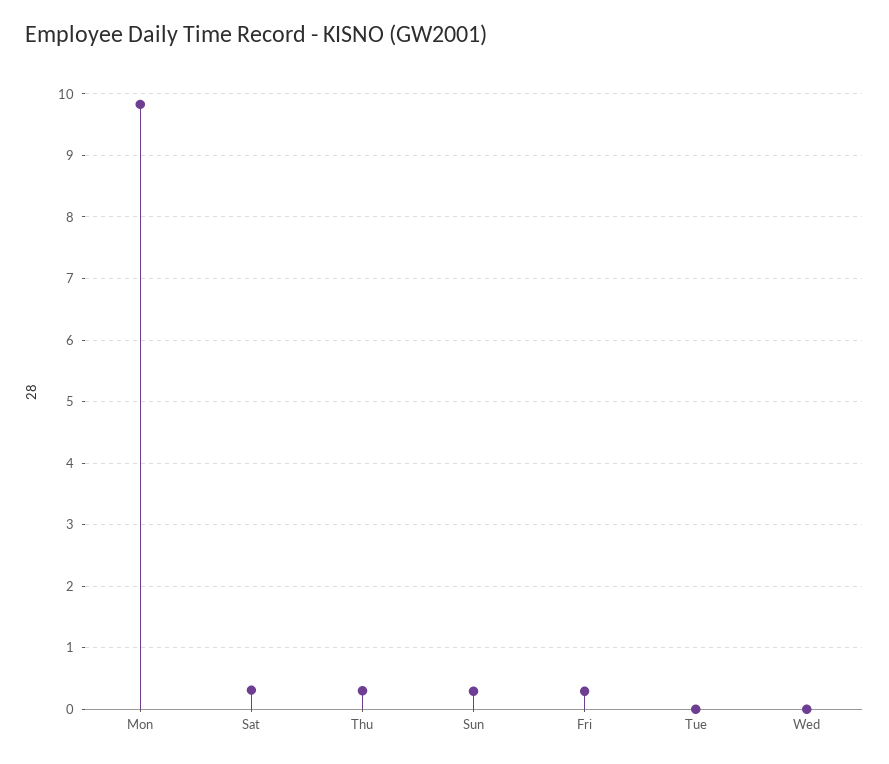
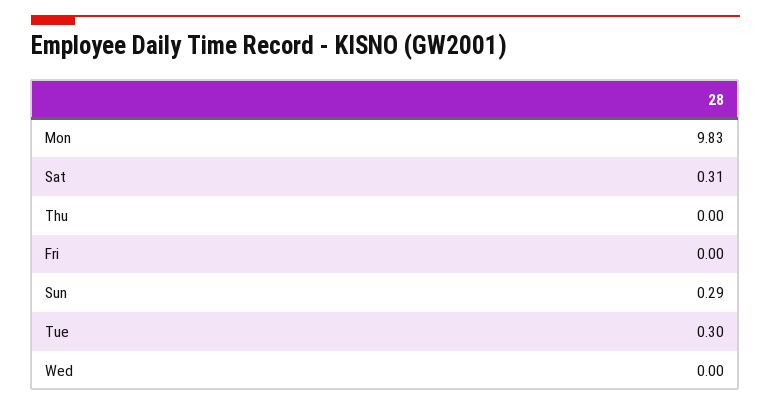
  {
    "Mon": 9.83,
    "Sat": 0.31,
-   "Thu": 0.3,
+   "Thu": 0,
    "Sun": 0.29,
-   "Fri": 0.3,
+   "Fri": 0,
-   "Tue": 0,
+   "Tue": 0.3,
    "Wed": 0
  }

